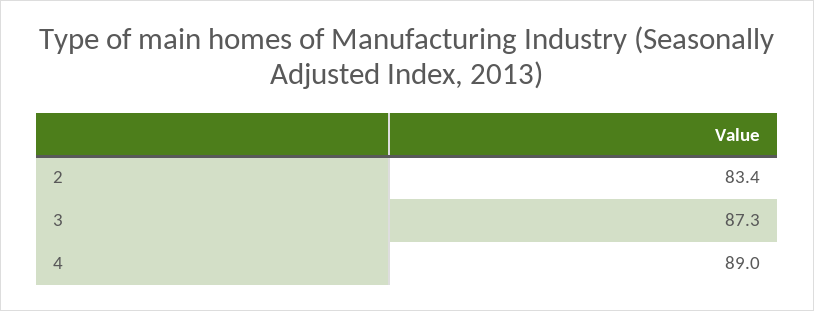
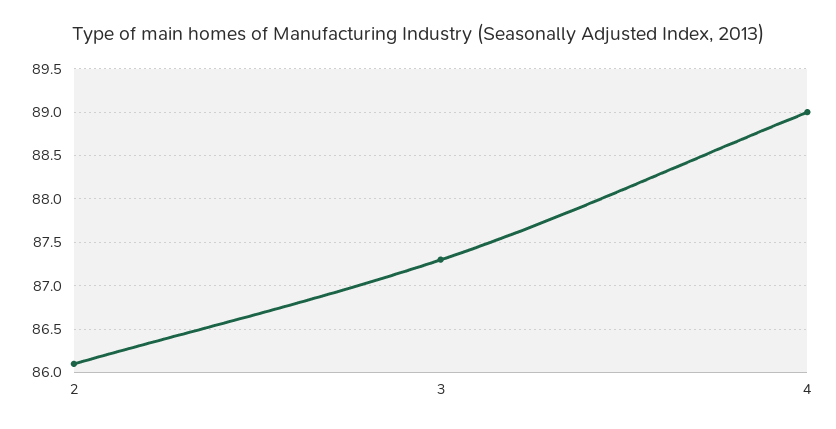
  {
-   "2": 83.4,
+   "2": 86.1,
    "3": 87.3,
    "4": 89
  }

